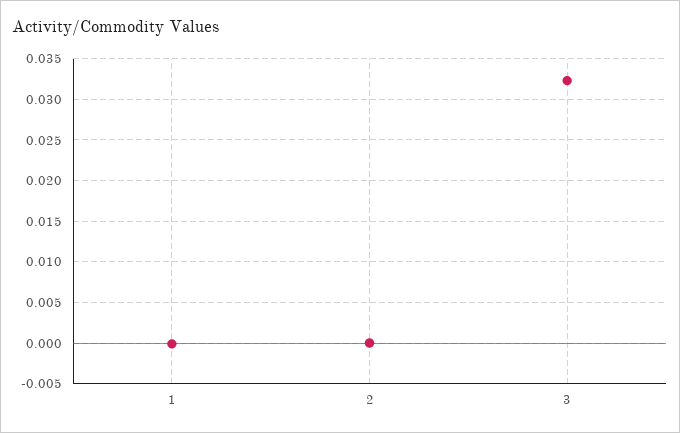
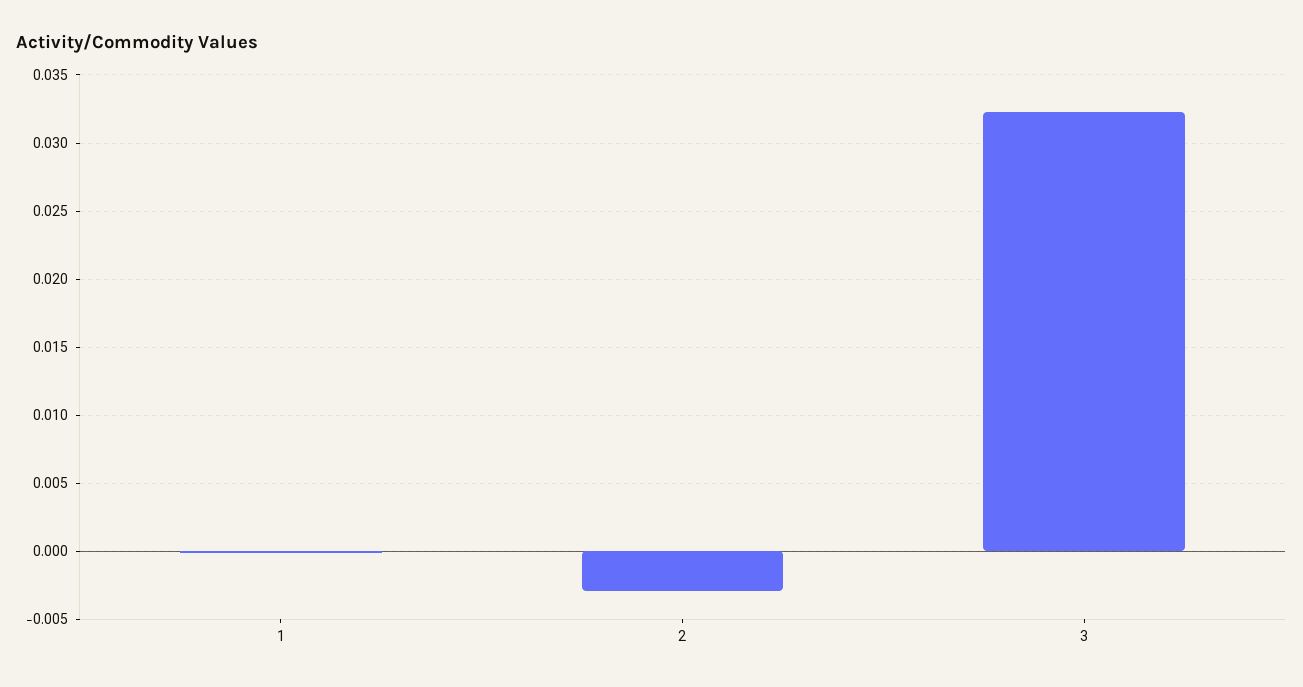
  {
    "1": 0,
-   "2": 0,
+   "2": -0.003,
    "3": 0.0325
  }

